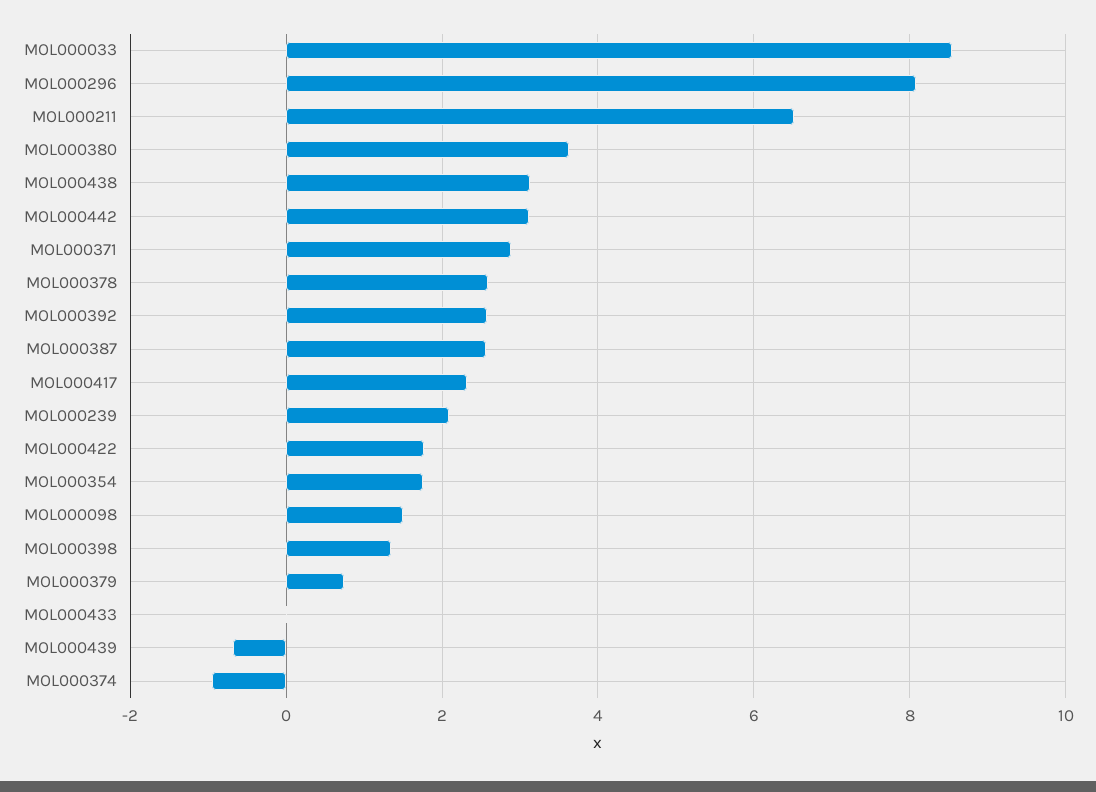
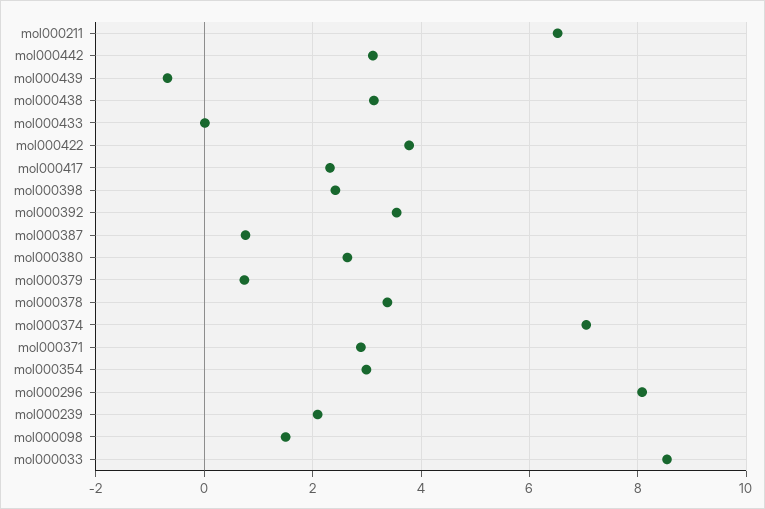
  {
    "MOL000033": 8.6,
    "MOL000296": 8,
    "MOL000211": 6.6,
-   "MOL000380": 3.6,
+   "MOL000380": 2.6,
    "MOL000438": 3.2,
    "MOL000442": 3.2,
    "MOL000371": 2.8,
-   "MOL000378": 2.6,
+   "MOL000378": 3.4,
-   "MOL000392": 2.6,
+   "MOL000392": 3.6,
-   "MOL000387": 2.6,
+   "MOL000387": 0.8,
    "MOL000417": 2.4,
    "MOL000239": 2,
-   "MOL000422": 1.8,
+   "MOL000422": 3.8,
-   "MOL000354": 1.8,
+   "MOL000354": 3,
    "MOL000098": 1.6,
-   "MOL000398": 1.4,
+   "MOL000398": 2.4,
    "MOL000379": 0.8,
    "MOL000433": 0,
    "MOL000439": -0.6,
-   "MOL000374": -1
+   "MOL000374": 7
  }

